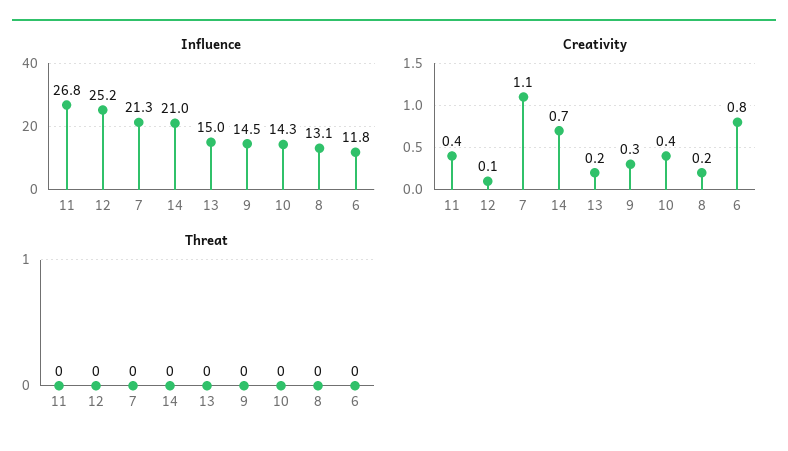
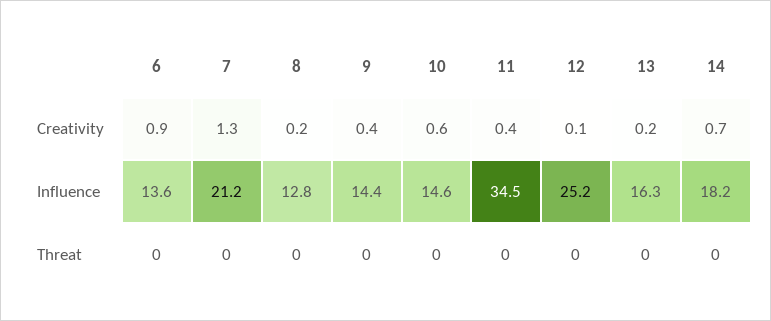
  {
    "Influence": {
-     "11": 26.8,
+     "11": 34.5,
      "12": 25.2,
-     "7": 21.3,
+     "7": 21.2,
-     "14": 21,
+     "14": 18.2,
-     "13": 15,
+     "13": 16.3,
-     "9": 14.5,
+     "9": 14.4,
-     "10": 14.3,
+     "10": 14.6,
-     "8": 13.1,
+     "8": 12.8,
-     "6": 11.8
+     "6": 13.6
    },
    "Creativity": {
      "11": 0.4,
      "12": 0.1,
-     "7": 1.1,
+     "7": 1.3,
      "14": 0.7,
      "13": 0.2,
-     "9": 0.3,
+     "9": 0.4,
-     "10": 0.4,
+     "10": 0.6,
      "8": 0.2,
-     "6": 0.8
+     "6": 0.9
    },
    "Threat": {
      "11": 0,
      "12": 0,
      "7": 0,
      "14": 0,
      "13": 0,
      "9": 0,
      "10": 0,
      "8": 0,
      "6": 0
    }
  }

